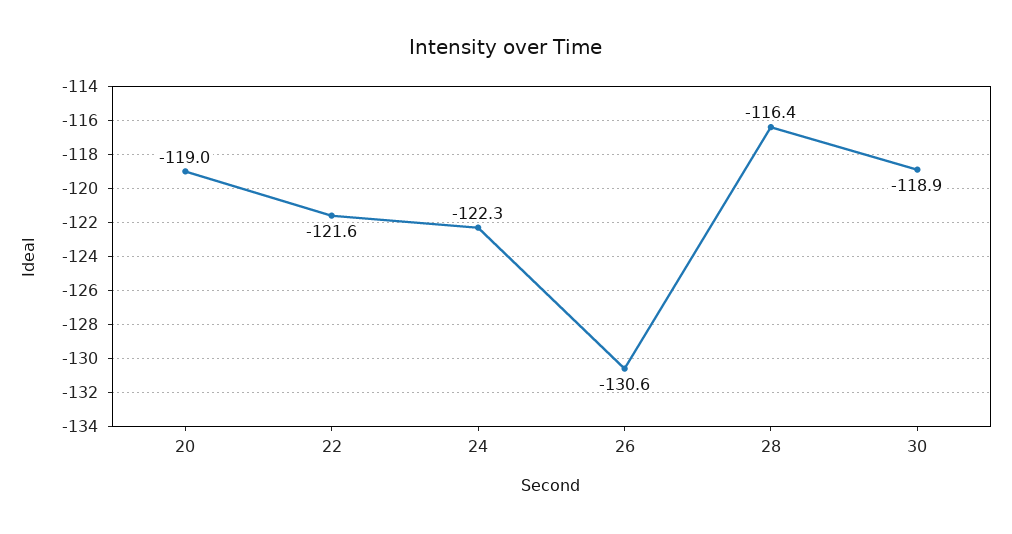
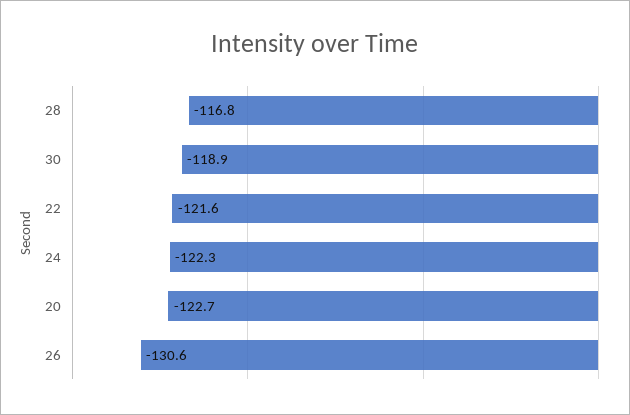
  {
-   "20": -119,
+   "20": -122.7,
    "22": -121.6,
    "24": -122.3,
    "26": -130.6,
-   "28": -116.4,
+   "28": -116.8,
    "30": -118.9
  }

